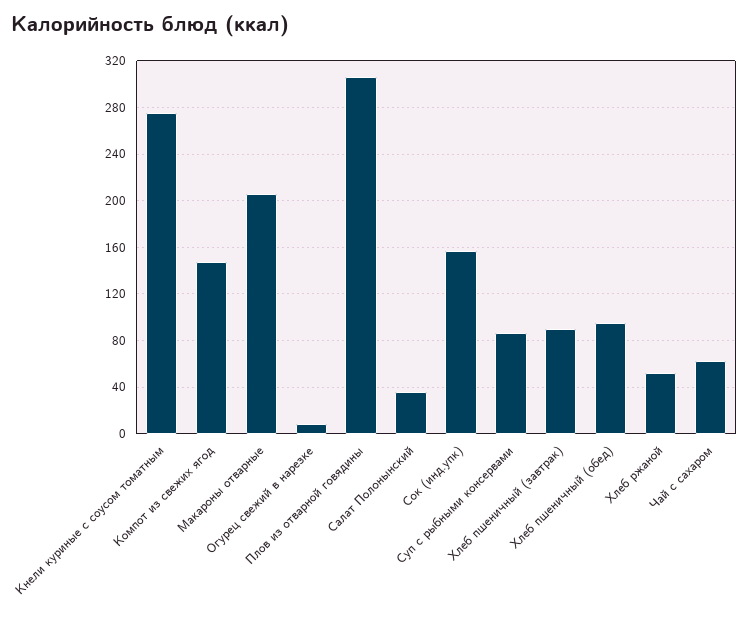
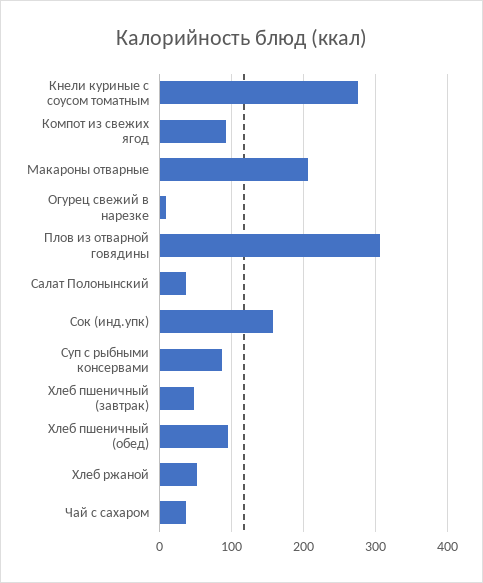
  {
    "Кнели куриные с соусом томатным": 280,
-   "Компот из свежих ягод": 150,
+   "Компот из свежих ягод": 90,
    "Макароны отварные": 210,
    "Огурец свежий в нарезке": 10,
    "Плов из отварной говядины": 310,
    "Салат Полонынский": 40,
    "Сок (инд.упк)": 160,
    "Суп с рыбными консервами": 90,
-   "Хлеб пшеничный (завтрак)": 90,
+   "Хлеб пшеничный (завтрак)": 50,
    "Хлеб пшеничный (обед)": 90,
    "Хлеб ржаной": 50,
-   "Чай с сахаром": 60
+   "Чай с сахаром": 40
  }

